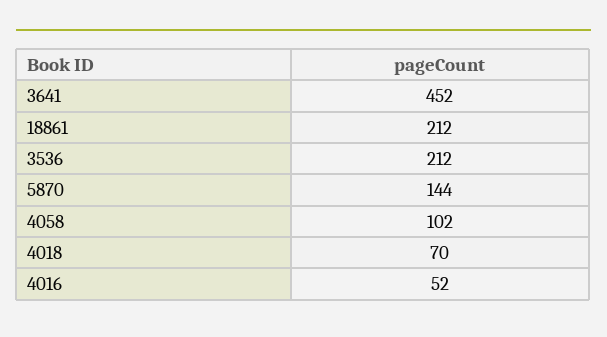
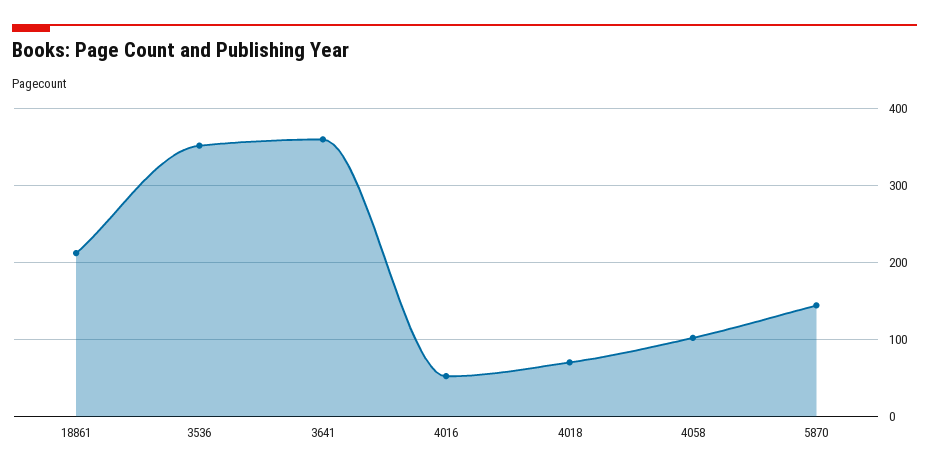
  {
-   "3641": 452,
+   "3641": 360,
    "18861": 212,
-   "3536": 212,
+   "3536": 350,
    "5870": 144,
    "4058": 102,
    "4018": 70,
    "4016": 52
  }

